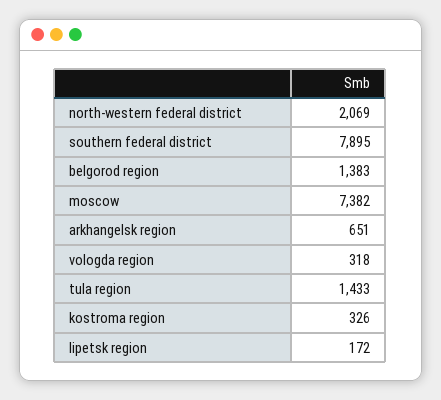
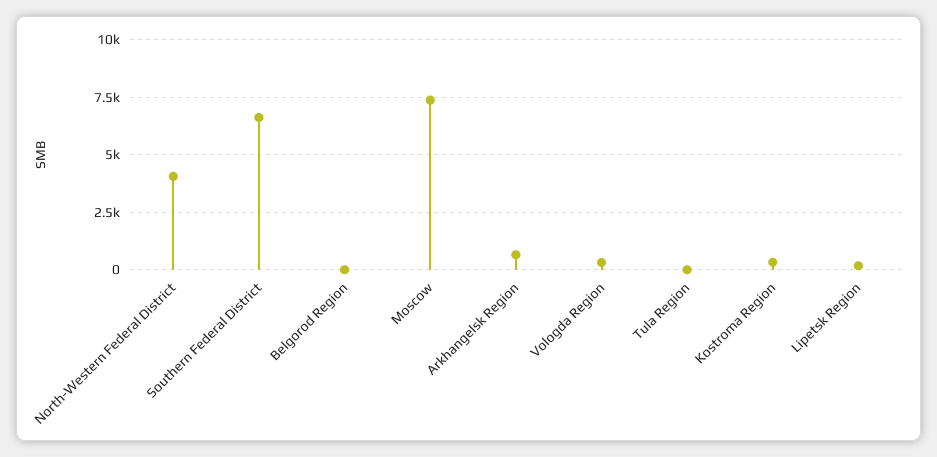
  {
-   "north-western federal district": 2069,
+   "north-western federal district": 4000,
-   "southern federal district": 7895,
+   "southern federal district": 6500,
-   "belgorod region": 1383,
+   "belgorod region": 0,
    "moscow": 7382,
    "arkhangelsk region": 651,
    "vologda region": 318,
-   "tula region": 1433,
+   "tula region": 0,
    "kostroma region": 326,
    "lipetsk region": 172
  }

